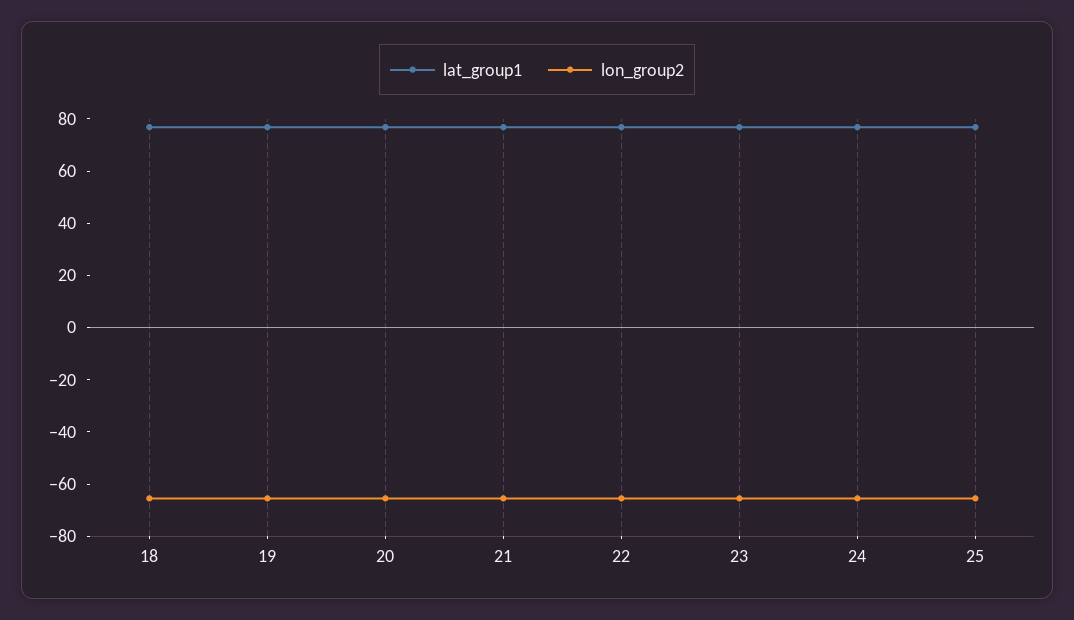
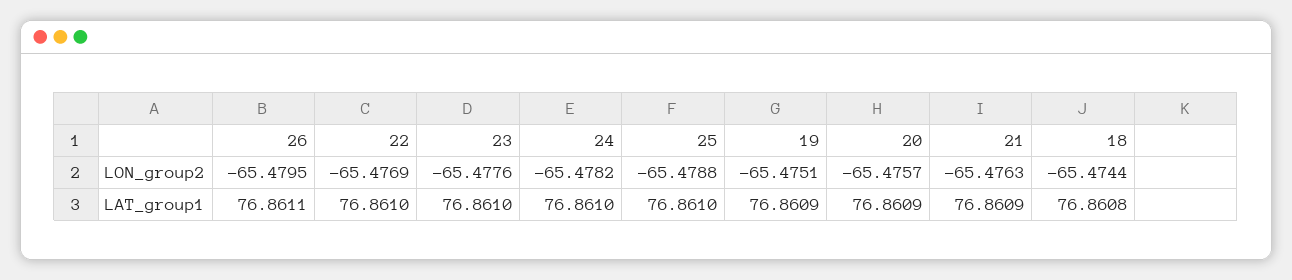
  {
    "lat_group1": {
      "18": 76.8608,
      "19": 76.8609,
      "20": 76.8609,
      "21": 76.8609,
      "22": 76.861,
      "23": 76.861,
      "24": 76.861,
-     "25": 76.861
+     "25": 76.861,
+     "26": 76.8611
    },
    "lon_group2": {
      "18": -65.4744,
      "19": -65.4751,
      "20": -65.4757,
      "21": -65.4763,
      "22": -65.4769,
      "23": -65.4776,
      "24": -65.4782,
-     "25": -65.4788
+     "25": -65.4788,
+     "26": -65.4795
    }
  }

